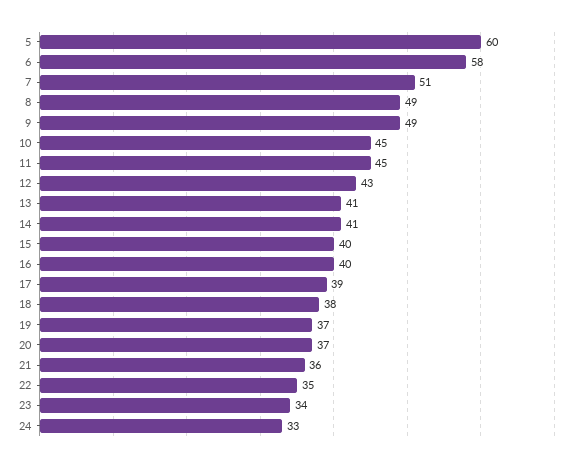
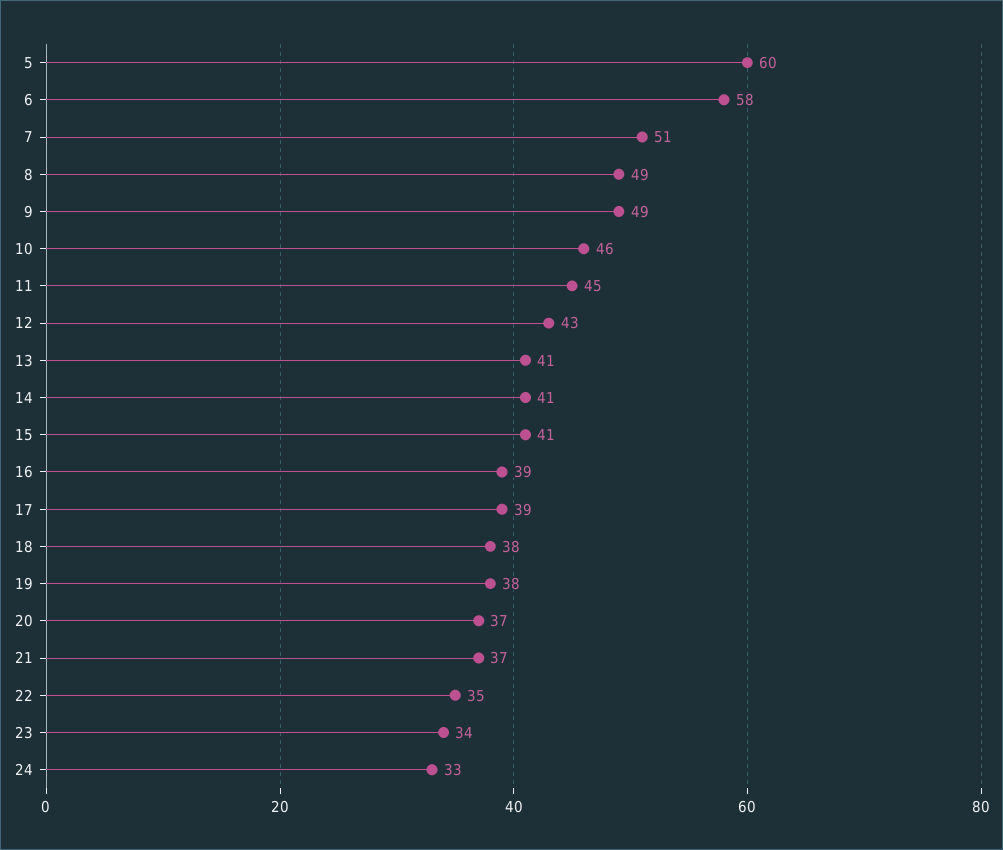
  {
    "5": 60,
    "6": 58,
    "7": 51,
    "8": 49,
    "9": 49,
-   "10": 45,
+   "10": 46,
    "11": 45,
    "12": 43,
    "13": 41,
    "14": 41,
-   "15": 40,
+   "15": 41,
-   "16": 40,
+   "16": 39,
    "17": 39,
    "18": 38,
-   "19": 37,
+   "19": 38,
    "20": 37,
-   "21": 36,
+   "21": 37,
    "22": 35,
    "23": 34,
    "24": 33
  }

